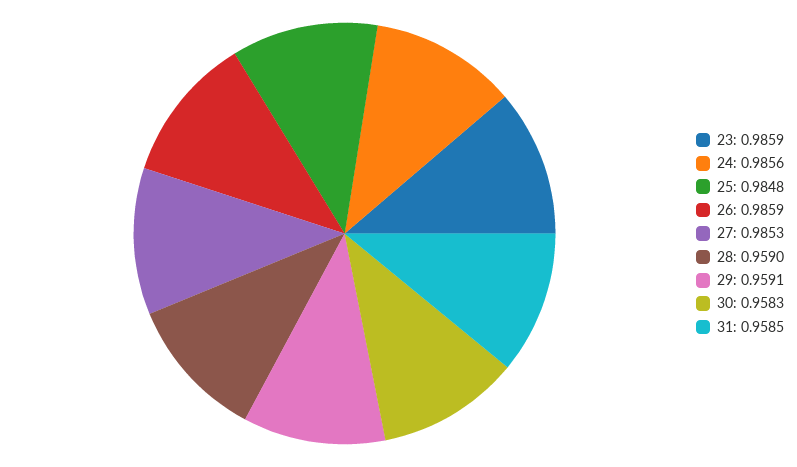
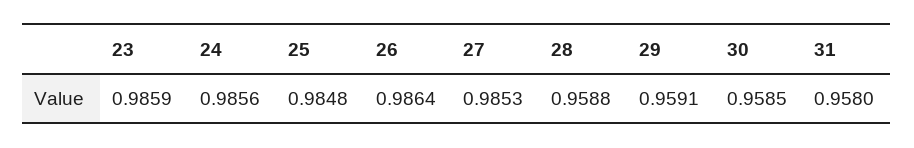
  {
    "23": 0.9859,
    "24": 0.9856,
    "25": 0.9848,
-   "26": 0.9859,
+   "26": 0.9864,
    "27": 0.9853,
-   "28": 0.959,
+   "28": 0.9588,
    "29": 0.9591,
-   "30": 0.9583,
+   "30": 0.9585,
-   "31": 0.9585
+   "31": 0.958
  }

